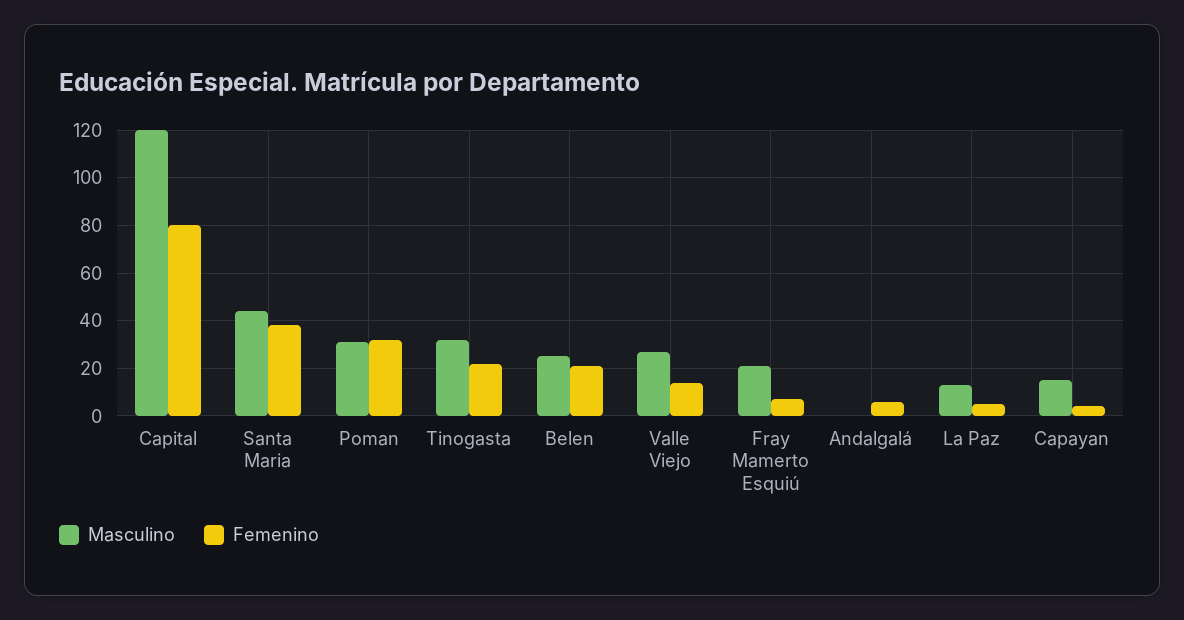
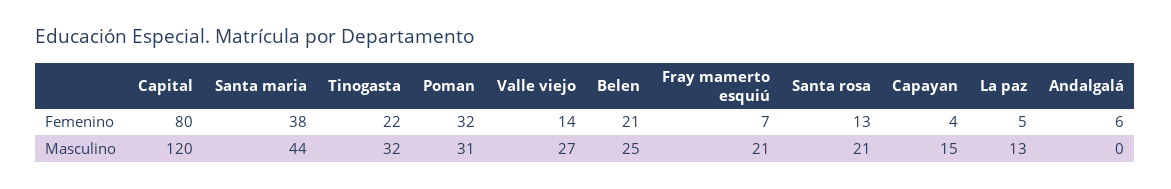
  {
    "Masculino": {
      "Capital": 120,
      "Santa Maria": 44,
      "Poman": 31,
      "Tinogasta": 32,
      "Belen": 25,
      "Valle Viejo": 27,
      "Fray Mamerto Esquiú": 21,
      "Andalgalá": 0,
      "La Paz": 13,
-     "Capayan": 15
+     "Capayan": 15,
+     "Santa rosa": 21
    },
    "Femenino": {
      "Capital": 80,
      "Santa Maria": 38,
      "Poman": 32,
      "Tinogasta": 22,
      "Belen": 21,
      "Valle Viejo": 14,
      "Fray Mamerto Esquiú": 7,
      "Andalgalá": 6,
      "La Paz": 5,
-     "Capayan": 4
+     "Capayan": 4,
+     "Santa rosa": 13
    }
  }

